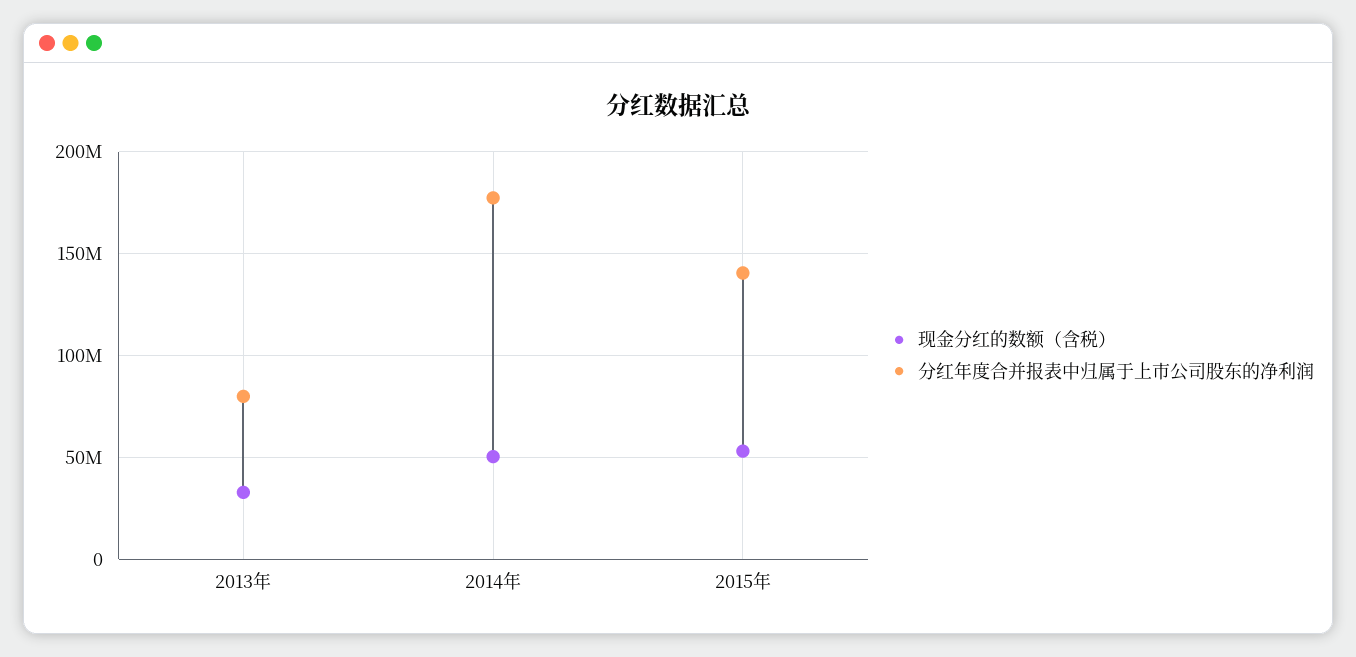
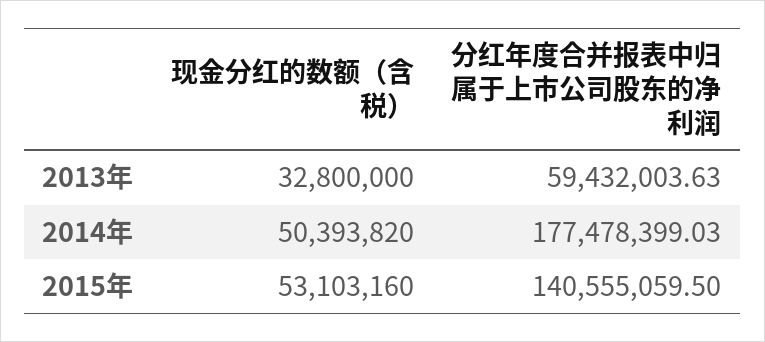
  {
    "现金分红的数额（含税）": {
      "2013年": 32800000,
      "2014年": 50393820,
      "2015年": 53103160
    },
    "分红年度合并报表中归属于上市公司股东的净利润": {
-     "2013年": 80000000,
+     "2013年": 59432003.63,
      "2014年": 177478399.03,
      "2015年": 140555059.5
    }
  }

